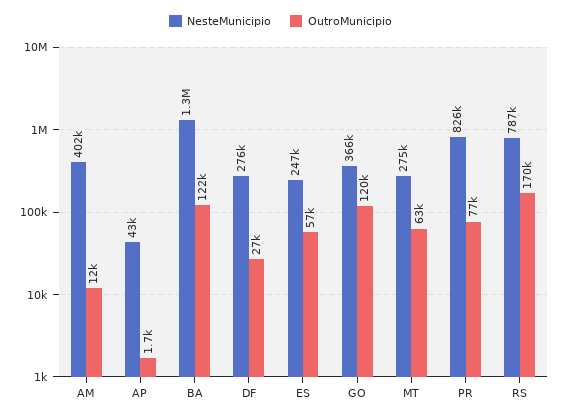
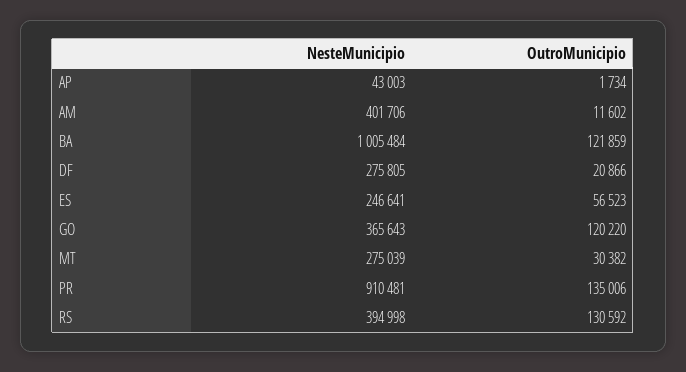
  {
    "NesteMunicipio": {
      "AM": 401706,
      "AP": 43003,
-     "BA": 1300000,
+     "BA": 1005484,
      "DF": 275805,
      "ES": 246641,
      "GO": 365643,
      "MT": 275039,
-     "PR": 826000,
+     "PR": 910481,
-     "RS": 787000
+     "RS": 394998
    },
    "OutroMunicipio": {
      "AM": 11602,
      "AP": 1734,
      "BA": 121859,
-     "DF": 27000,
+     "DF": 20866,
      "ES": 56523,
      "GO": 120220,
-     "MT": 63000,
+     "MT": 30382,
-     "PR": 77000,
+     "PR": 135006,
-     "RS": 170000
+     "RS": 130592
    }
  }

